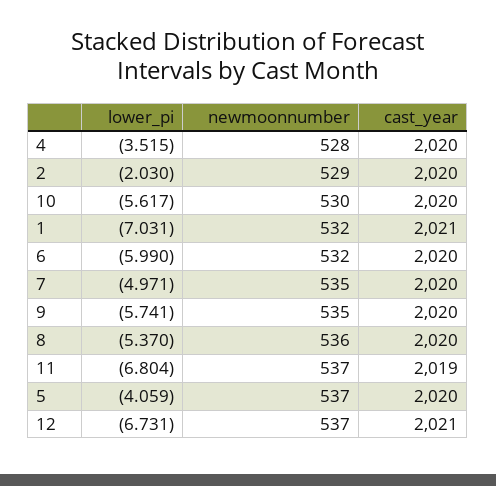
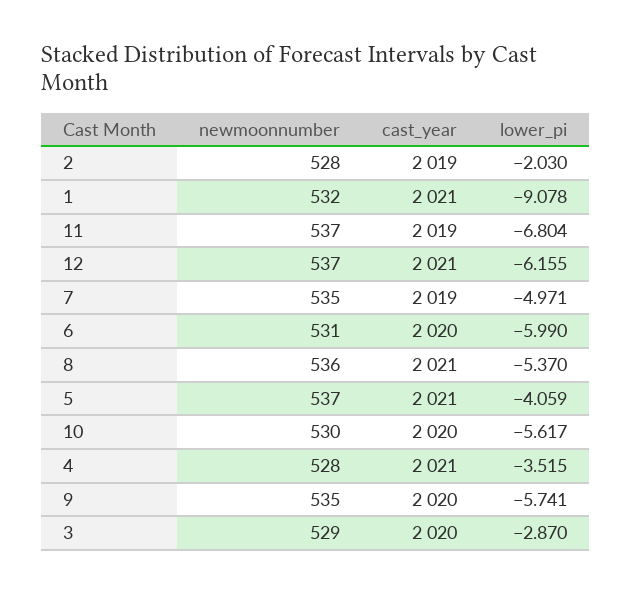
  {
    "lower_pi": {
      "4": -3.515,
      "2": -2.03,
      "10": -5.617,
-     "1": -7.031,
+     "1": -9.078,
      "6": -5.99,
      "7": -4.971,
      "9": -5.741,
      "8": -5.37,
      "11": -6.804,
      "5": -4.059,
-     "12": -6.731
+     "12": -6.155,
+     "3": -2.87
    },
    "newmoonnumber": {
      "4": 528,
-     "2": 529,
+     "2": 528,
      "10": 530,
      "1": 532,
-     "6": 532,
+     "6": 531,
      "7": 535,
      "9": 535,
      "8": 536,
      "11": 537,
      "5": 537,
-     "12": 537
+     "12": 537,
+     "3": 529
    },
    "cast_year": {
-     "4": 2020,
+     "4": 2021,
-     "2": 2020,
+     "2": 2019,
      "10": 2020,
      "1": 2021,
      "6": 2020,
-     "7": 2020,
+     "7": 2019,
      "9": 2020,
-     "8": 2020,
+     "8": 2021,
      "11": 2019,
-     "5": 2020,
+     "5": 2021,
-     "12": 2021
+     "12": 2021,
+     "3": 2020
    }
  }

